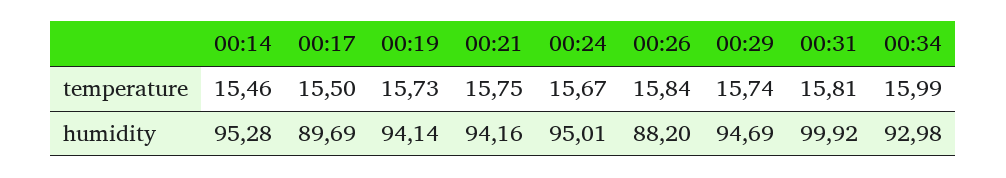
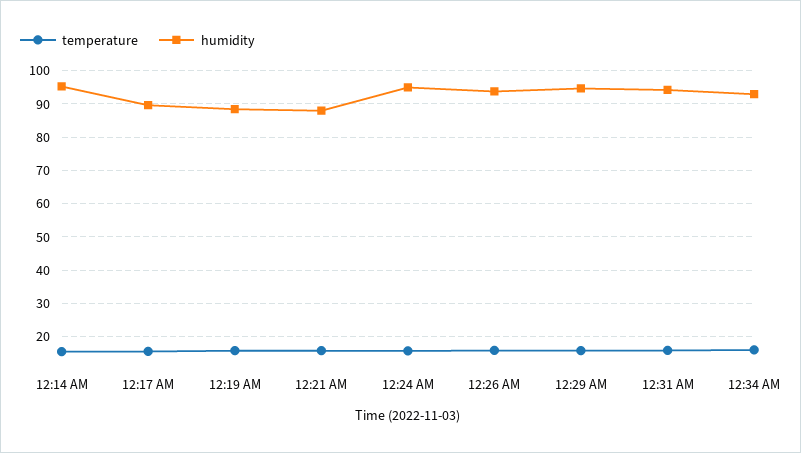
  {
    "temperature": {
      "00:14": 15.46,
      "00:17": 15.5,
      "00:19": 15.73,
      "00:21": 15.75,
      "00:24": 15.67,
      "00:26": 15.84,
      "00:29": 15.74,
      "00:31": 15.81,
      "00:34": 15.99
    },
    "humidity": {
      "00:14": 95.28,
      "00:17": 89.69,
-     "00:19": 94.14,
+     "00:19": 88,
-     "00:21": 94.16,
+     "00:21": 88,
      "00:24": 95.01,
-     "00:26": 88.2,
+     "00:26": 94,
      "00:29": 94.69,
-     "00:31": 99.92,
+     "00:31": 94,
      "00:34": 92.98
    }
  }

